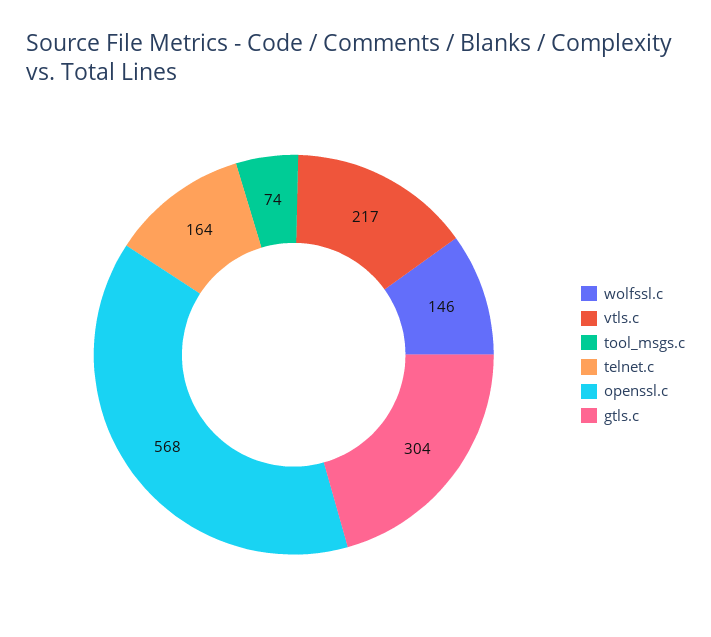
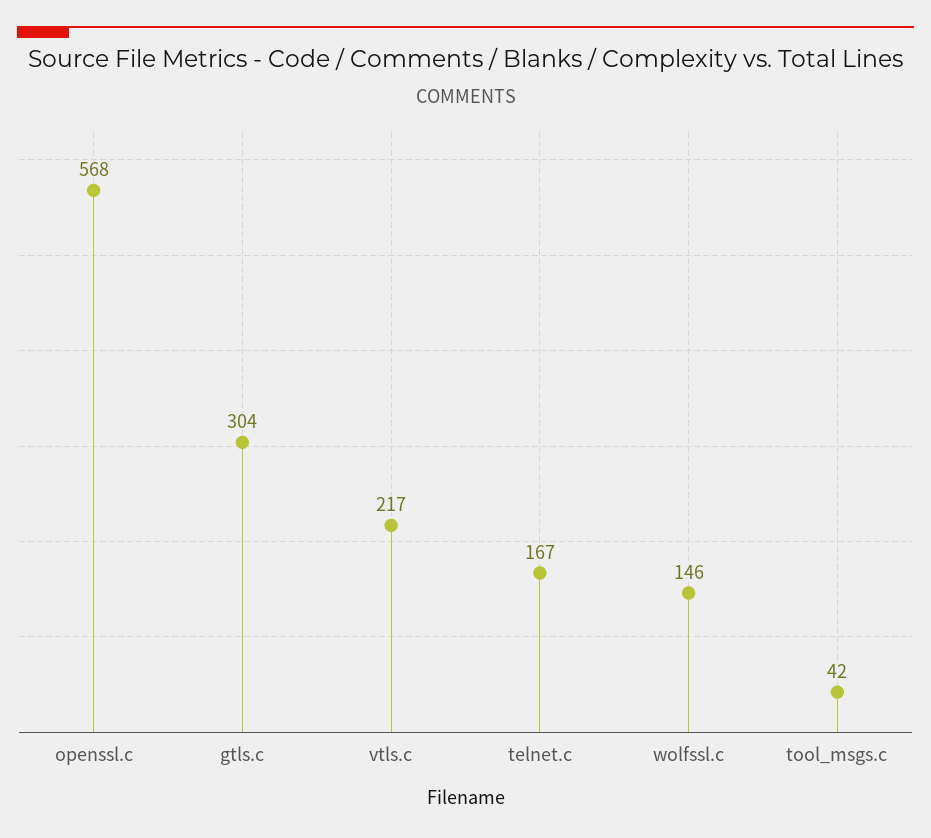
  {
    "wolfssl.c": 146,
    "vtls.c": 217,
-   "tool_msgs.c": 74,
+   "tool_msgs.c": 42,
-   "telnet.c": 164,
+   "telnet.c": 167,
    "openssl.c": 568,
    "gtls.c": 304
  }

